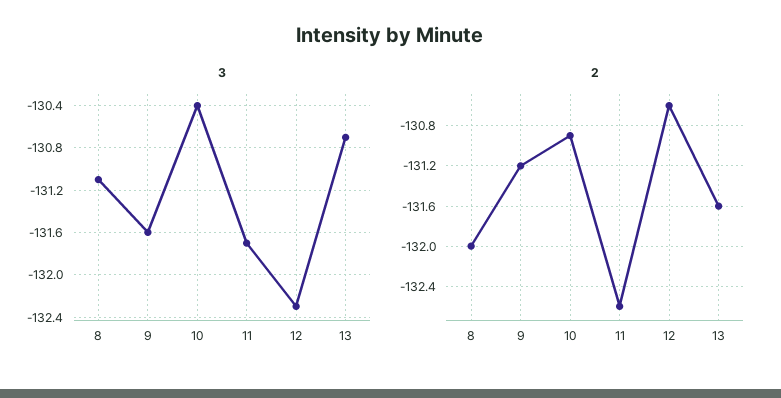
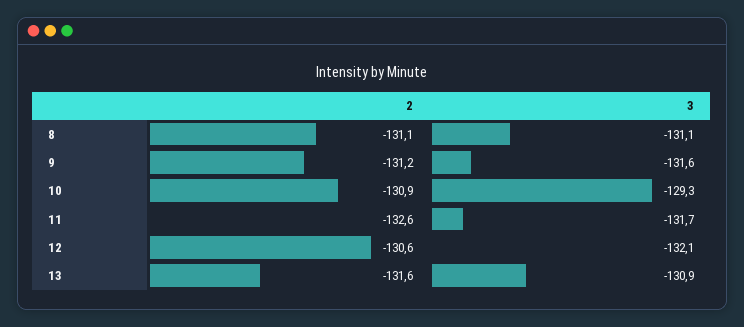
  {
    "3": {
      "8": -131.1,
      "9": -131.6,
-     "10": -130.4,
+     "10": -129.3,
      "11": -131.7,
-     "12": -132.3,
+     "12": -132.1,
-     "13": -130.7
+     "13": -130.9
    },
    "2": {
-     "8": -132,
+     "8": -131.1,
      "9": -131.2,
      "10": -130.9,
      "11": -132.6,
      "12": -130.6,
      "13": -131.6
    }
  }

